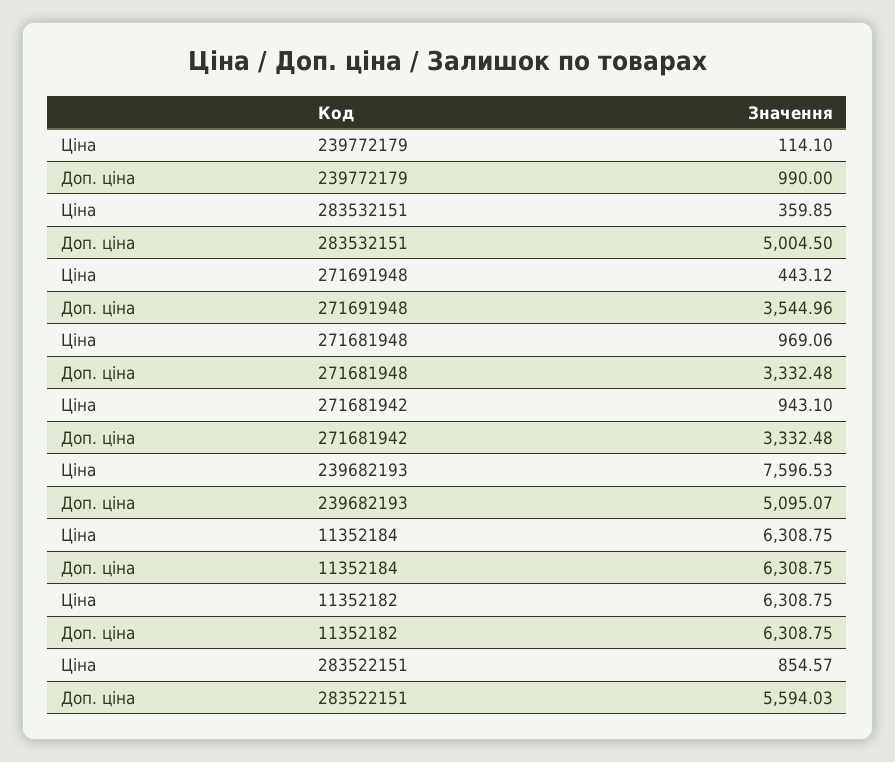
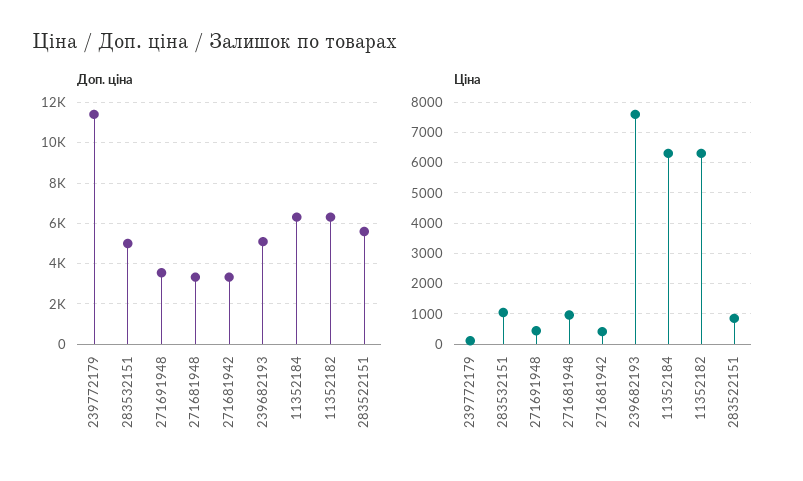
  {
    "Ціна": {
      "239772179": 114.1,
-     "283532151": 359.85,
+     "283532151": 1000,
      "271691948": 443.12,
      "271681948": 969.06,
-     "271681942": 943.1,
+     "271681942": 400,
      "239682193": 7596.53,
      "11352184": 6308.75,
      "11352182": 6308.75,
      "283522151": 854.57
    },
    "Доп. ціна": {
-     "239772179": 990,
+     "239772179": 11500,
      "283532151": 5004.5,
      "271691948": 3544.96,
      "271681948": 3332.48,
      "271681942": 3332.48,
      "239682193": 5095.07,
      "11352184": 6308.75,
      "11352182": 6308.75,
      "283522151": 5594.03
    }
  }

